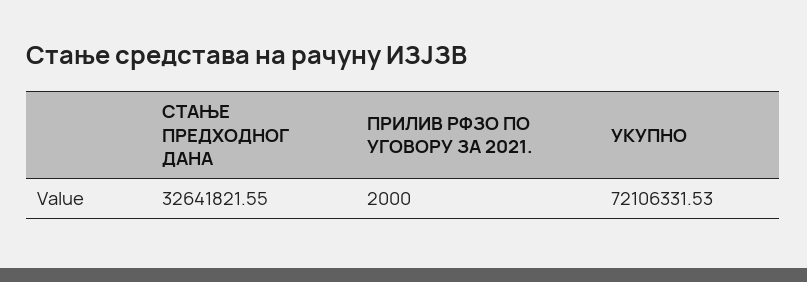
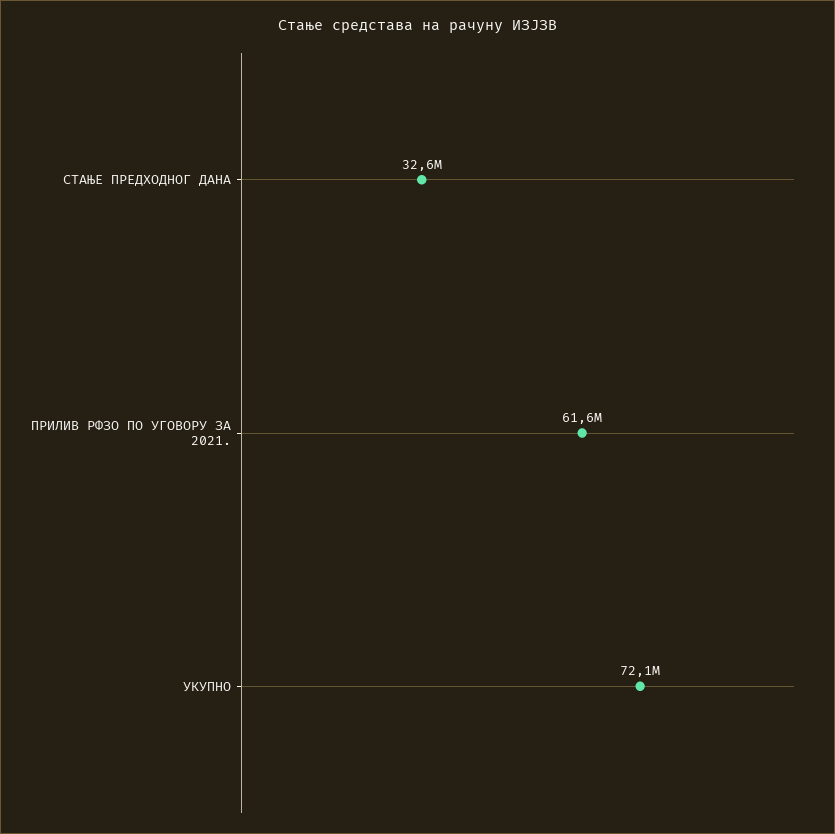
  {
    "СТАЊЕ ПРЕДХОДНОГ ДАНА": 32641821.55,
-   "ПРИЛИВ РФЗО ПО УГОВОРУ ЗА 2021.": 2000,
+   "ПРИЛИВ РФЗО ПО УГОВОРУ ЗА 2021.": 61600000,
    "УКУПНО": 72106331.53
  }

